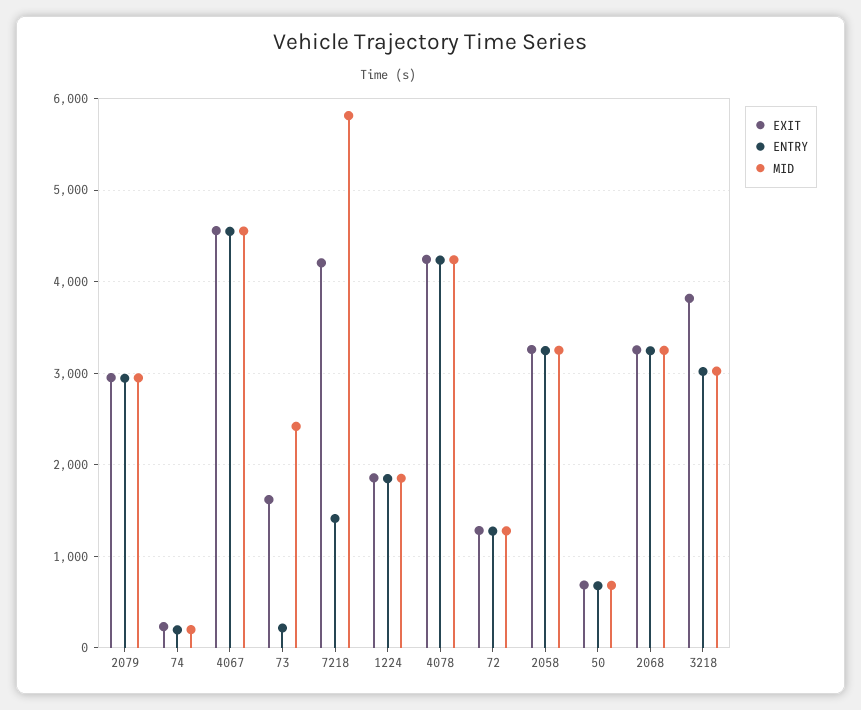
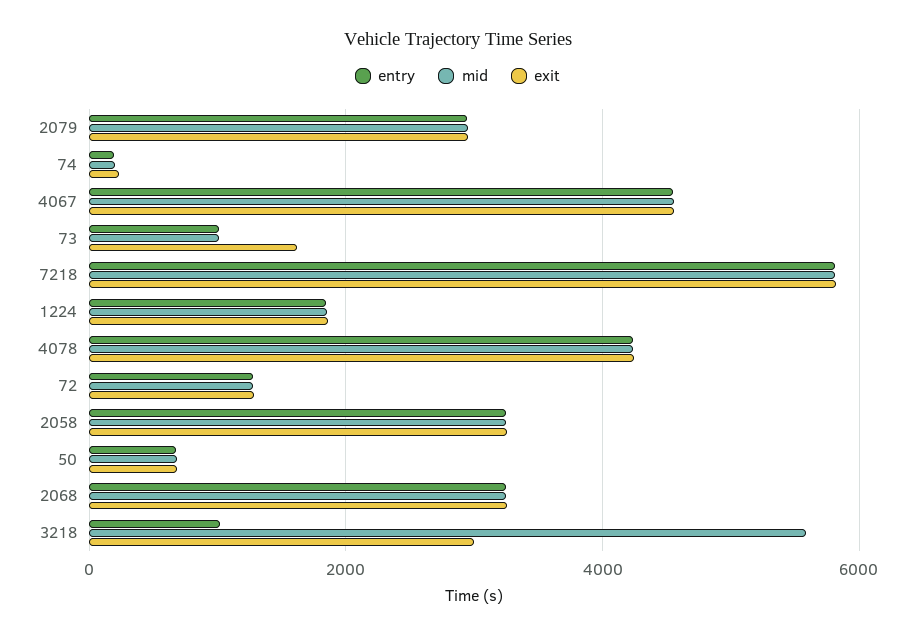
  {
    "EXIT": {
      "2079": 3000,
      "74": 200,
      "4067": 4600,
      "73": 1600,
-     "7218": 4200,
+     "7218": 5800,
      "1224": 1900,
      "4078": 4200,
      "72": 1300,
      "2058": 3300,
      "50": 700,
      "2068": 3300,
-     "3218": 3800
+     "3218": 3000
    },
    "ENTRY": {
      "2079": 2900,
      "74": 200,
      "4067": 4500,
-     "73": 200,
+     "73": 1000,
-     "7218": 1400,
+     "7218": 5800,
      "1224": 1800,
      "4078": 4200,
      "72": 1300,
      "2058": 3200,
      "50": 700,
      "2068": 3200,
-     "3218": 3000
+     "3218": 1000
    },
    "MID": {
      "2079": 2900,
      "74": 200,
      "4067": 4600,
-     "73": 2400,
+     "73": 1000,
      "7218": 5800,
      "1224": 1900,
      "4078": 4200,
      "72": 1300,
      "2058": 3300,
      "50": 700,
      "2068": 3200,
-     "3218": 3000
+     "3218": 5600
    }
  }

